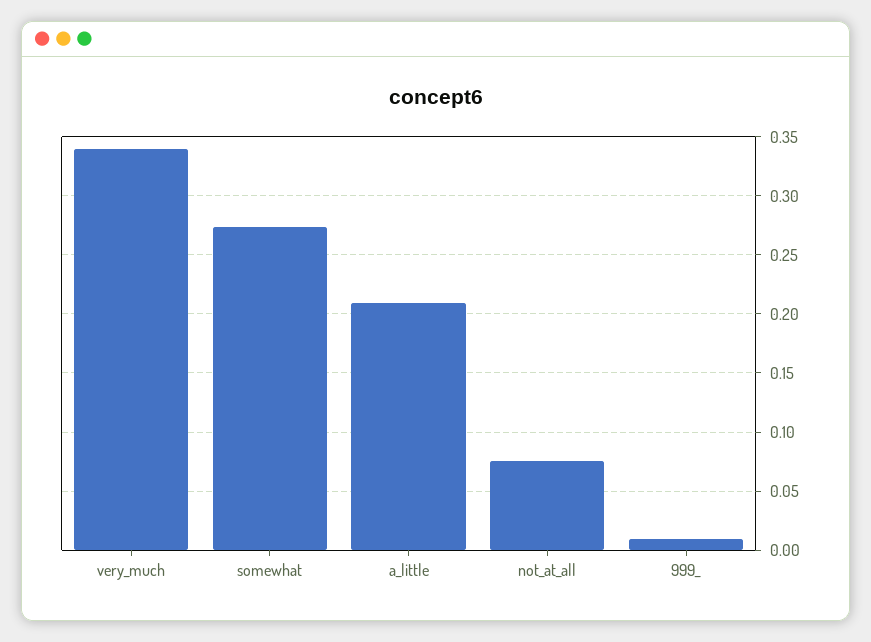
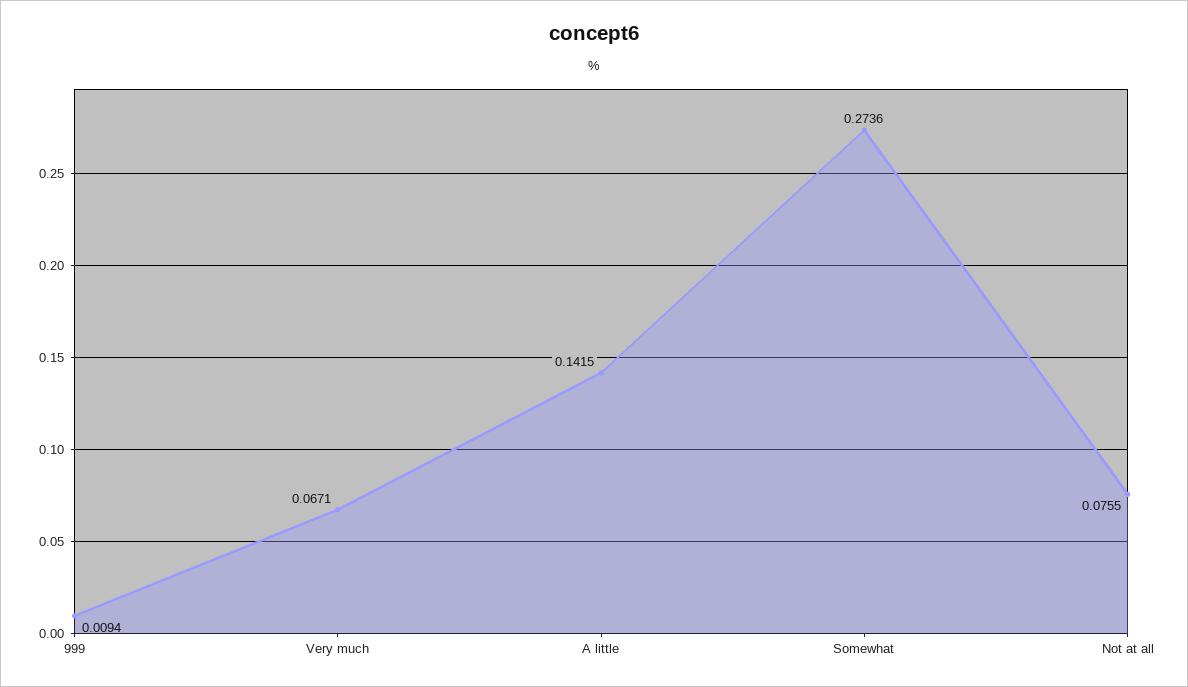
  {
-   "very_much": 0.34,
+   "very_much": 0.0671,
    "somewhat": 0.2736,
-   "a_little": 0.21,
+   "a_little": 0.1415,
    "not_at_all": 0.0755,
    "999_": 0.0094
  }

